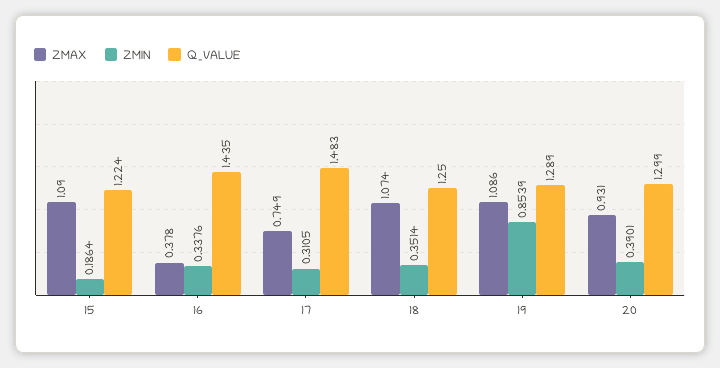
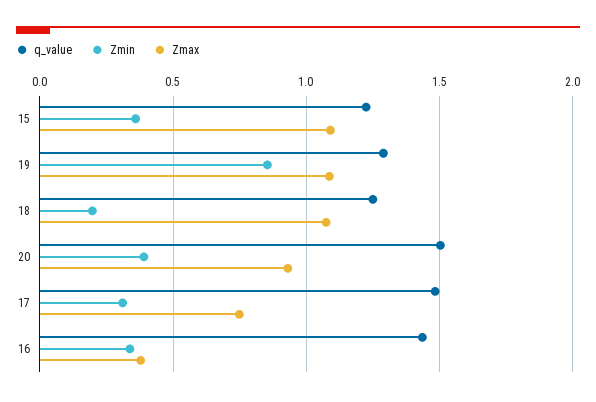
  {
    "ZMAX": {
      "15": 1.09,
      "16": 0.378,
      "17": 0.749,
      "18": 1.074,
      "19": 1.086,
      "20": 0.931
    },
    "ZMIN": {
-     "15": 0.1864,
+     "15": 0.35,
      "16": 0.3376,
      "17": 0.3105,
-     "18": 0.3514,
+     "18": 0.2,
      "19": 0.8539,
      "20": 0.3901
    },
    "Q_VALUE": {
      "15": 1.224,
      "16": 1.435,
      "17": 1.483,
      "18": 1.25,
      "19": 1.289,
-     "20": 1.299
+     "20": 1.5
    }
  }

